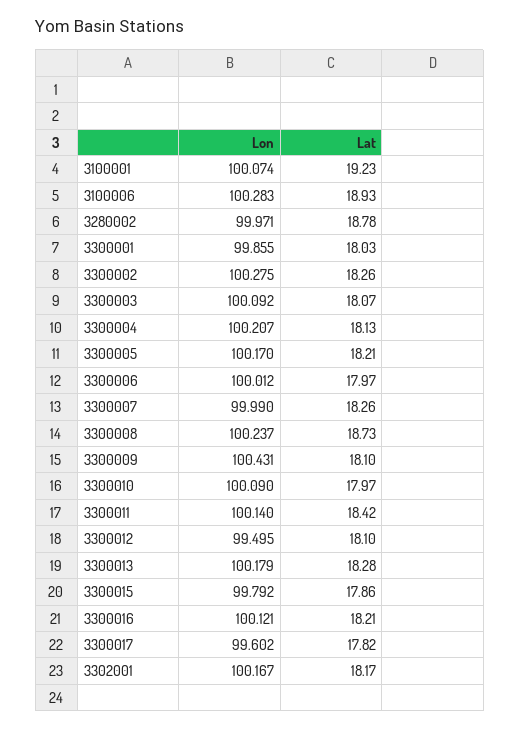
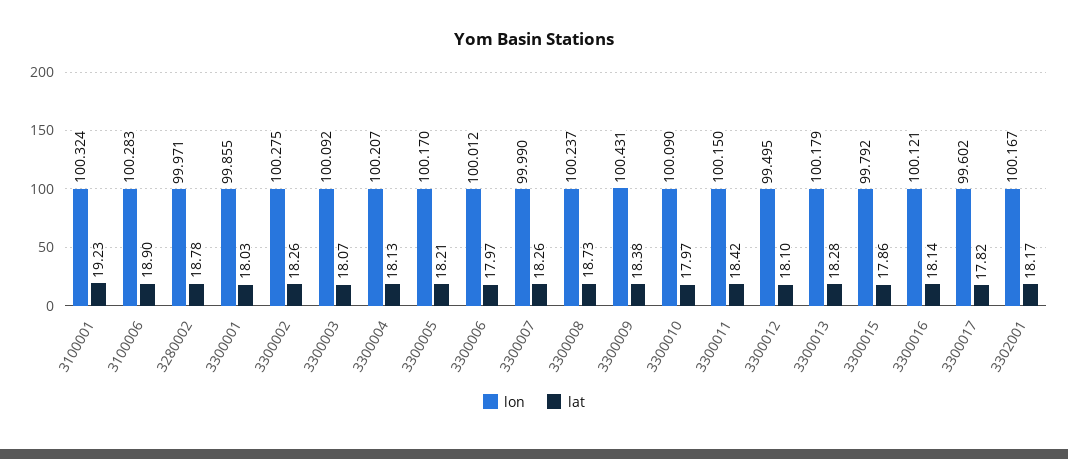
  {
    "Lon": {
-     "3100001": 100.074,
+     "3100001": 100.324,
      "3100006": 100.283,
      "3280002": 99.971,
      "3300001": 99.855,
      "3300002": 100.275,
      "3300003": 100.092,
      "3300004": 100.207,
      "3300005": 100.17,
      "3300006": 100.012,
      "3300007": 99.99,
      "3300008": 100.237,
      "3300009": 100.431,
      "3300010": 100.09,
-     "3300011": 100.14,
+     "3300011": 100.15,
      "3300012": 99.495,
      "3300013": 100.179,
      "3300015": 99.792,
      "3300016": 100.121,
      "3300017": 99.602,
      "3302001": 100.167
    },
    "Lat": {
      "3100001": 19.23,
-     "3100006": 18.93,
+     "3100006": 18.9,
      "3280002": 18.78,
      "3300001": 18.03,
      "3300002": 18.26,
      "3300003": 18.07,
      "3300004": 18.13,
      "3300005": 18.21,
      "3300006": 17.97,
      "3300007": 18.26,
      "3300008": 18.73,
-     "3300009": 18.1,
+     "3300009": 18.38,
      "3300010": 17.97,
      "3300011": 18.42,
      "3300012": 18.1,
      "3300013": 18.28,
      "3300015": 17.86,
-     "3300016": 18.21,
+     "3300016": 18.14,
      "3300017": 17.82,
      "3302001": 18.17
    }
  }

